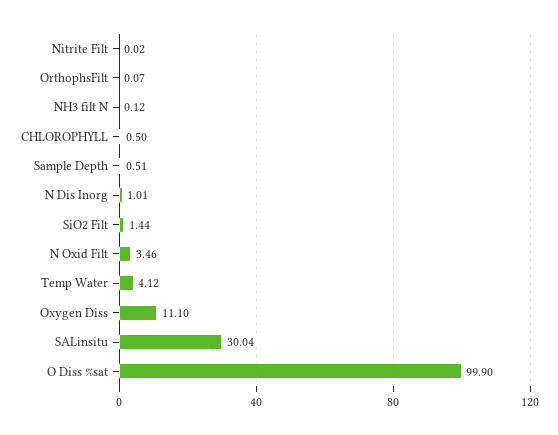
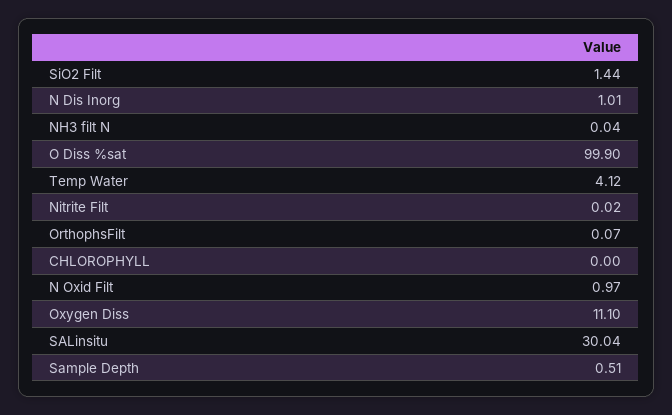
  {
    "Nitrite Filt": 0.02,
    "OrthophsFilt": 0.07,
-   "NH3 filt N": 0.12,
+   "NH3 filt N": 0.04,
-   "CHLOROPHYLL": 0.5,
+   "CHLOROPHYLL": 0,
    "Sample Depth": 0.51,
    "N Dis Inorg": 1.01,
    "SiO2 Filt": 1.44,
-   "N Oxid Filt": 3.46,
+   "N Oxid Filt": 0.97,
    "Temp Water": 4.12,
    "Oxygen Diss": 11.1,
    "SALinsitu": 30.04,
    "O Diss %sat": 99.9
  }

